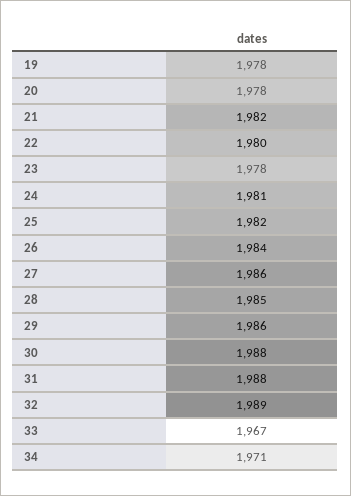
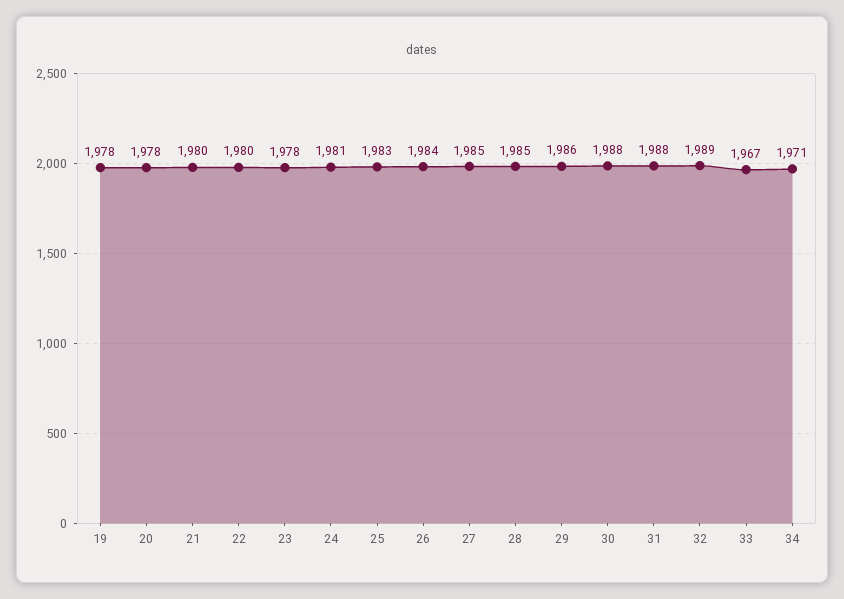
  {
    "19": 1978,
    "20": 1978,
-   "21": 1982,
+   "21": 1980,
    "22": 1980,
    "23": 1978,
    "24": 1981,
-   "25": 1982,
+   "25": 1983,
    "26": 1984,
-   "27": 1986,
+   "27": 1985,
    "28": 1985,
    "29": 1986,
    "30": 1988,
    "31": 1988,
    "32": 1989,
    "33": 1967,
    "34": 1971
  }

